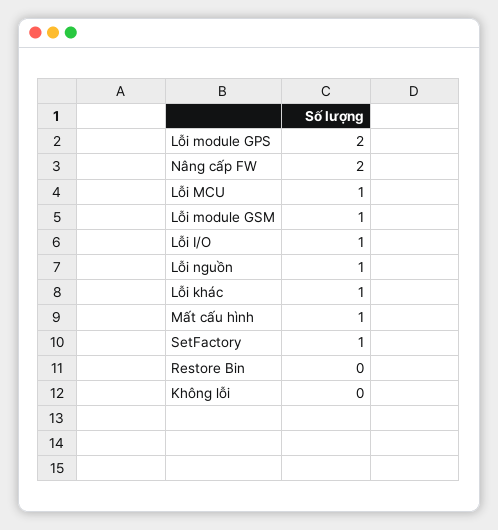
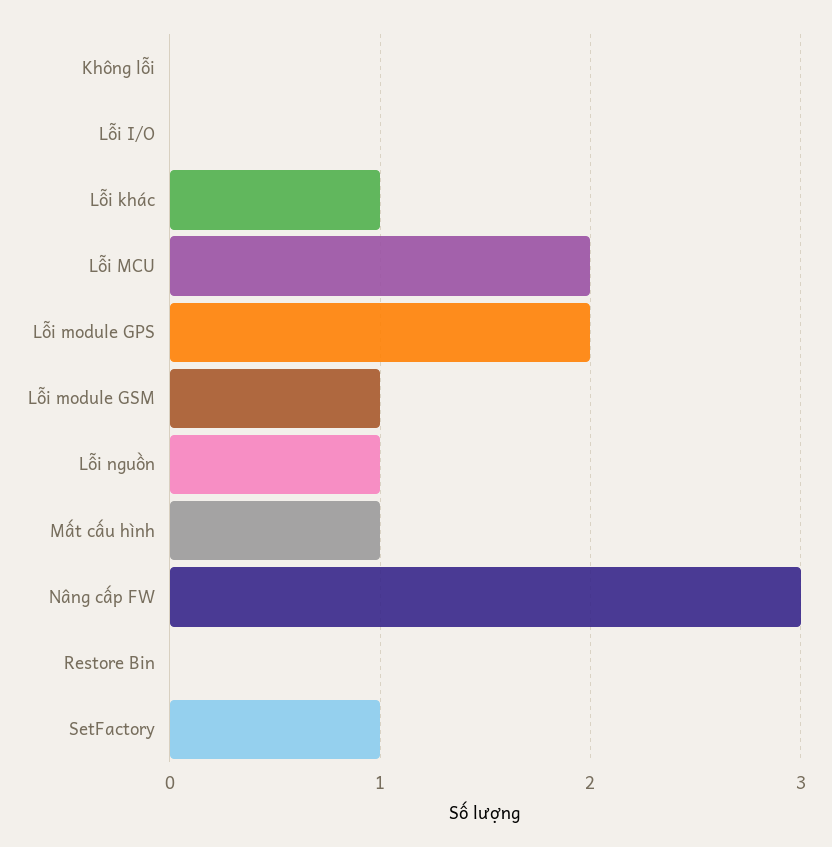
  {
    "Lỗi module GPS": 2,
-   "Nâng cấp FW": 2,
+   "Nâng cấp FW": 3,
-   "Lỗi MCU": 1,
+   "Lỗi MCU": 2,
    "Lỗi module GSM": 1,
-   "Lỗi I/O": 1,
+   "Lỗi I/O": 0,
    "Lỗi nguồn": 1,
    "Lỗi khác": 1,
    "Mất cấu hình": 1,
    "SetFactory": 1,
    "Restore Bin": 0,
    "Không lỗi": 0
  }

